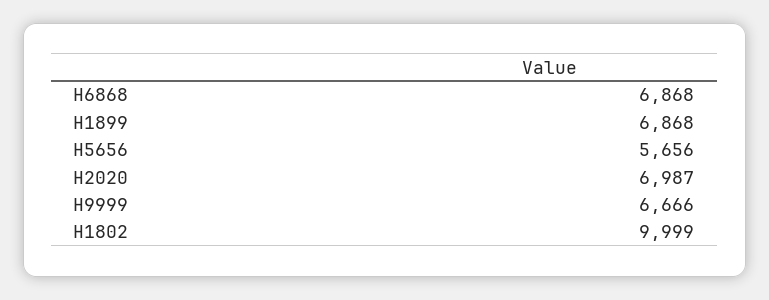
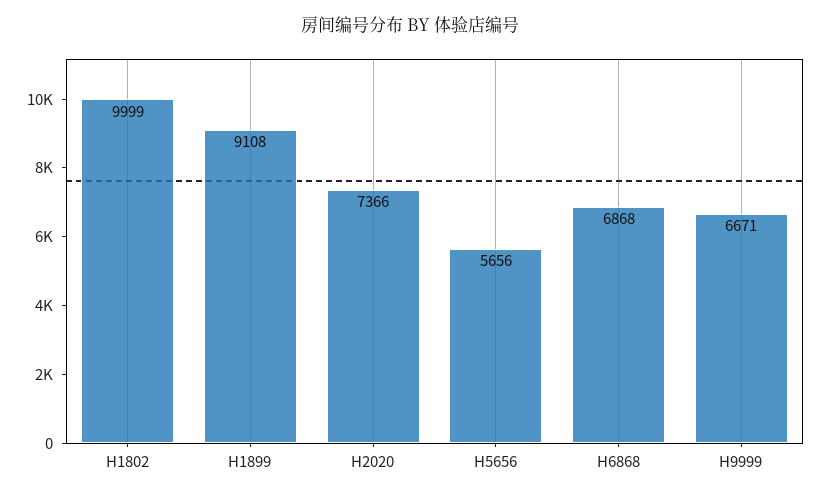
  {
    "H6868": 6868,
-   "H1899": 6868,
+   "H1899": 9108,
    "H5656": 5656,
-   "H2020": 6987,
+   "H2020": 7366,
-   "H9999": 6666,
+   "H9999": 6671,
    "H1802": 9999
  }

